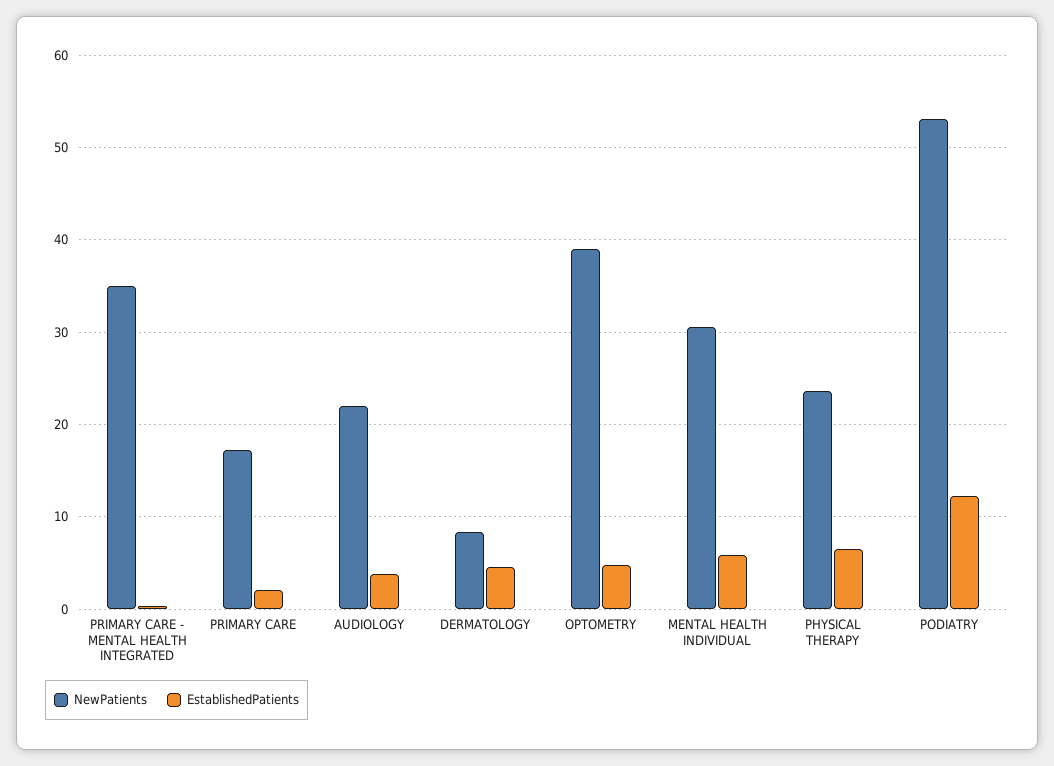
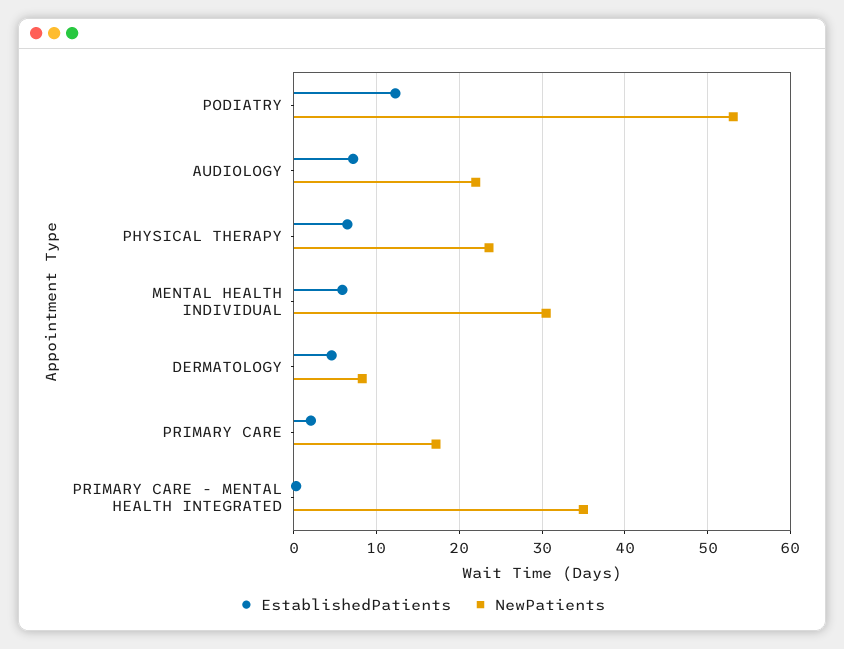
  {
    "NewPatients": {
      "PRIMARY CARE - MENTAL HEALTH INTEGRATED": 35,
      "PRIMARY CARE": 17,
      "AUDIOLOGY": 22,
      "DERMATOLOGY": 8,
-     "OPTOMETRY": 39,
      "MENTAL HEALTH INDIVIDUAL": 31,
      "PHYSICAL THERAPY": 24,
      "PODIATRY": 53
    },
    "EstablishedPatients": {
      "PRIMARY CARE - MENTAL HEALTH INTEGRATED": 0,
      "PRIMARY CARE": 2,
-     "AUDIOLOGY": 4,
+     "AUDIOLOGY": 7,
      "DERMATOLOGY": 5,
-     "OPTOMETRY": 5,
      "MENTAL HEALTH INDIVIDUAL": 6,
      "PHYSICAL THERAPY": 7,
      "PODIATRY": 12
    }
  }

